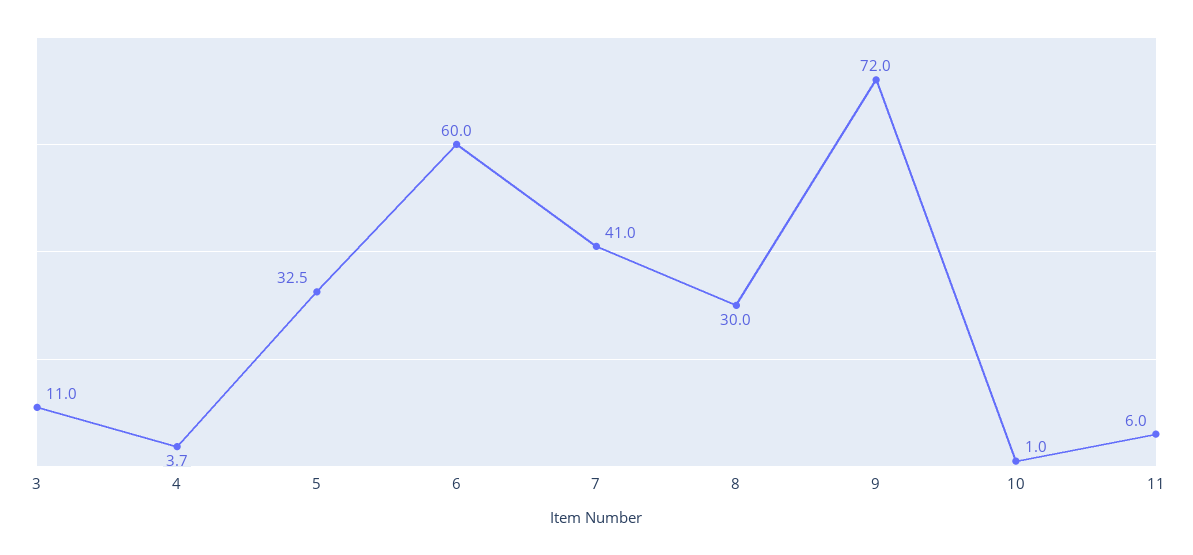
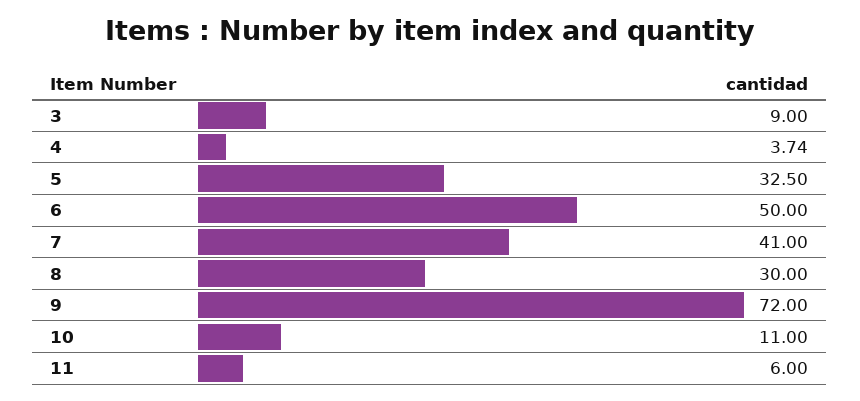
  {
-   "3": 11,
+   "3": 9,
    "4": 3.74,
    "5": 32.5,
-   "6": 60,
+   "6": 50,
    "7": 41,
    "8": 30,
    "9": 72,
-   "10": 1,
+   "10": 11,
    "11": 6
  }

